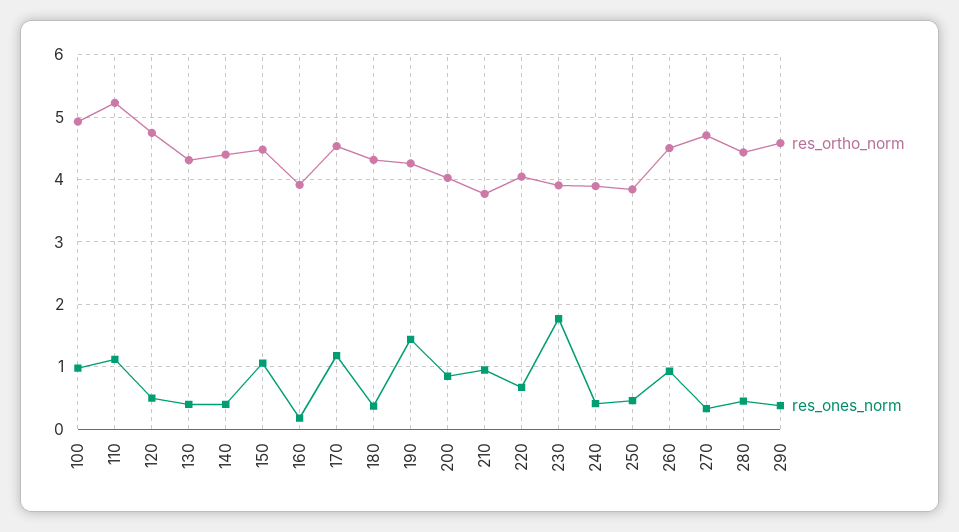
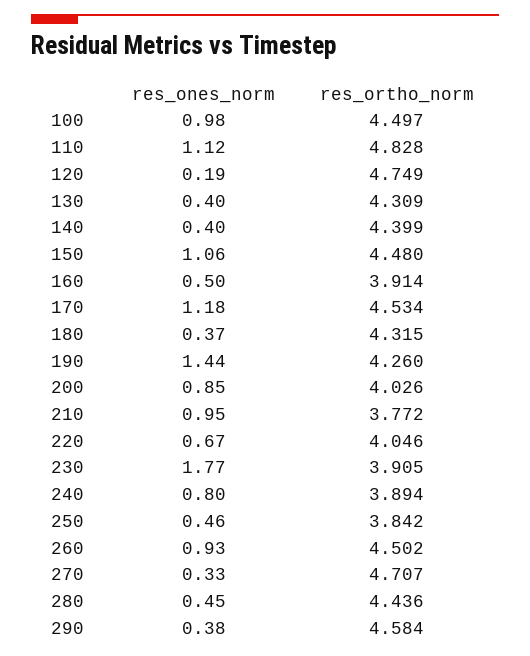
  {
    "res_ortho_norm": {
-     "100": 4.9,
+     "100": 4.497,
-     "110": 5.2,
+     "110": 4.828,
      "120": 4.749,
      "130": 4.309,
      "140": 4.399,
      "150": 4.48,
      "160": 3.914,
      "170": 4.534,
      "180": 4.315,
      "190": 4.26,
      "200": 4.026,
      "210": 3.772,
      "220": 4.046,
      "230": 3.905,
      "240": 3.894,
      "250": 3.842,
      "260": 4.502,
      "270": 4.707,
      "280": 4.436,
      "290": 4.584
    },
    "res_ones_norm": {
      "100": 0.98,
      "110": 1.12,
-     "120": 0.5,
+     "120": 0.19,
      "130": 0.4,
      "140": 0.4,
      "150": 1.06,
-     "160": 0.2,
+     "160": 0.5,
      "170": 1.18,
      "180": 0.37,
      "190": 1.44,
      "200": 0.85,
      "210": 0.95,
      "220": 0.67,
      "230": 1.77,
-     "240": 0.4,
+     "240": 0.8,
      "250": 0.46,
      "260": 0.93,
      "270": 0.33,
      "280": 0.45,
      "290": 0.38
    }
  }

